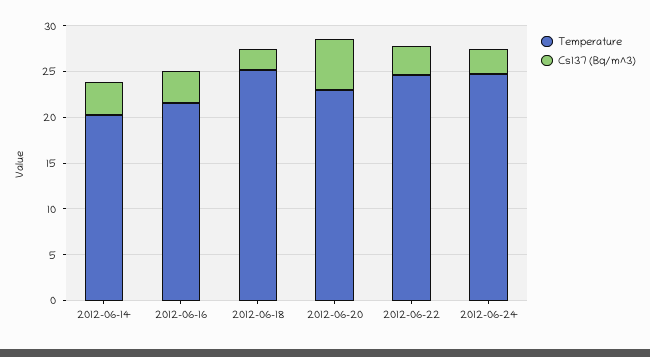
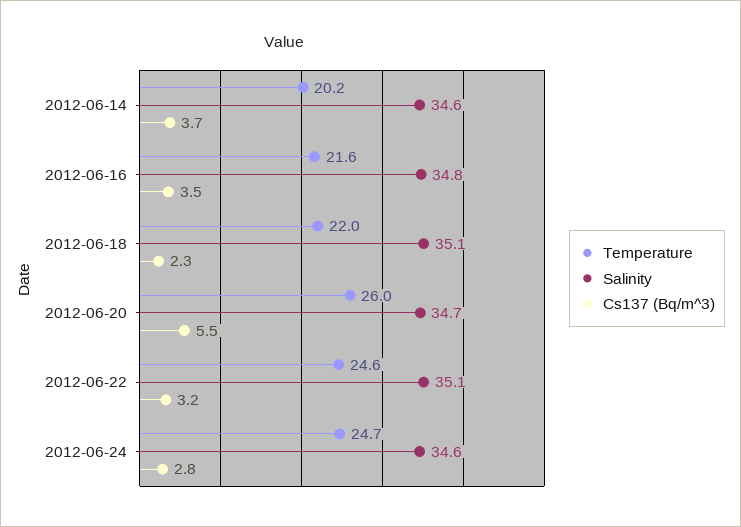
  {
    "Temperature": {
      "2012-06-14": 20.2,
      "2012-06-16": 21.6,
-     "2012-06-18": 25,
+     "2012-06-18": 22,
-     "2012-06-20": 23,
+     "2012-06-20": 26,
      "2012-06-22": 24.6,
      "2012-06-24": 24.7
    },
    "Cs137 (Bq/m^3)": {
      "2012-06-14": 3.7,
      "2012-06-16": 3.5,
      "2012-06-18": 2.3,
      "2012-06-20": 5.5,
      "2012-06-22": 3.2,
      "2012-06-24": 2.8
-   }
+   },
+   "Salinity": {
+     "2012-06-14": 34.6,
+     "2012-06-16": 34.8,
+     "2012-06-18": 35.1,
+     "2012-06-20": 34.7,
+     "2012-06-22": 35.1,
+     "2012-06-24": 34.6
+   }
  }

